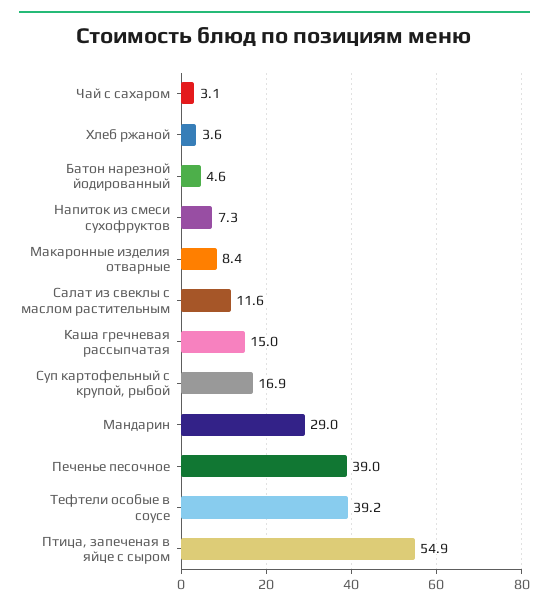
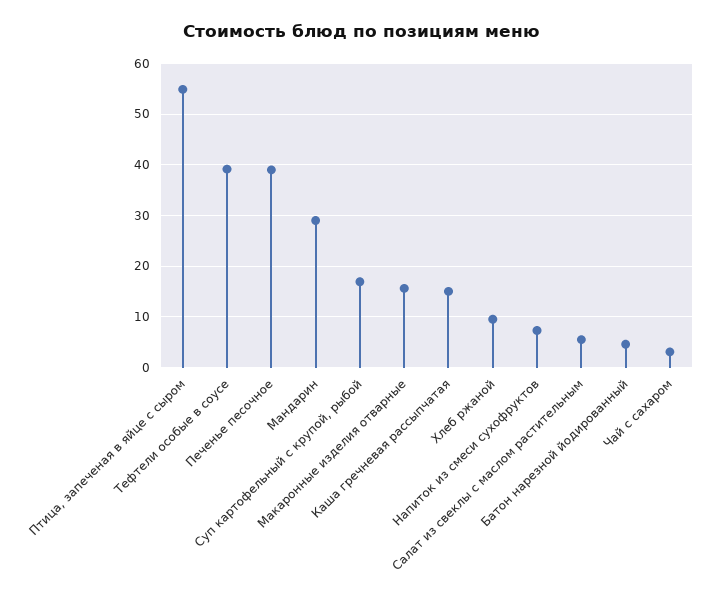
  {
    "Чай с сахаром": 3.1,
-   "Хлеб ржаной": 3.6,
+   "Хлеб ржаной": 10,
    "Батон нарезной йодированный": 4.6,
    "Напиток из смеси сухофруктов": 7.3,
-   "Макаронные изделия отварные": 8.4,
+   "Макаронные изделия отварные": 16,
-   "Салат из свеклы с маслом растительным": 11.6,
+   "Салат из свеклы с маслом растительным": 6,
    "Каша гречневая рассыпчатая": 15,
    "Суп картофельный с крупой, рыбой": 16.9,
    "Мандарин": 29,
    "Печенье песочное": 39,
    "Тефтели особые в соусе": 39.2,
    "Птица, запеченая в яйце с сыром": 54.9
  }

